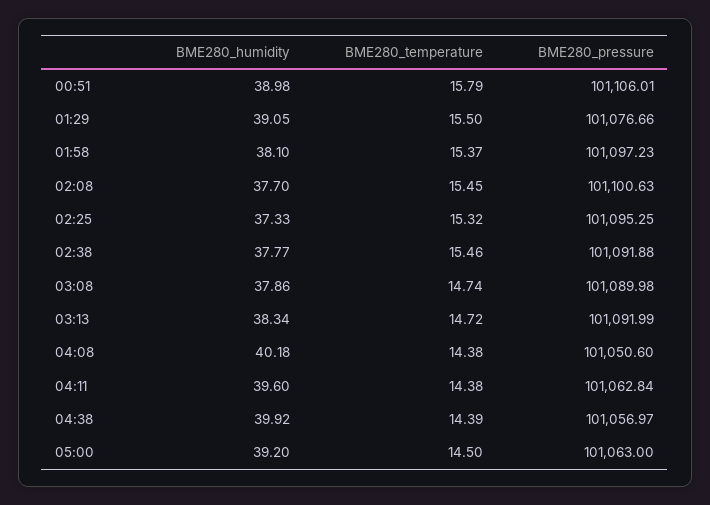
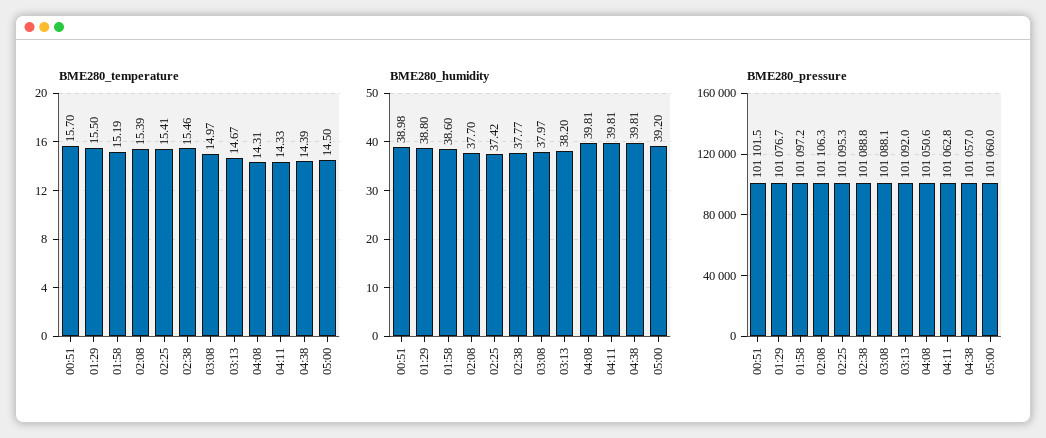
  {
    "BME280_humidity": {
      "00:51": 38.98,
-     "01:29": 39.05,
+     "01:29": 38.8,
-     "01:58": 38.1,
+     "01:58": 38.6,
      "02:08": 37.7,
-     "02:25": 37.33,
+     "02:25": 37.42,
      "02:38": 37.77,
-     "03:08": 37.86,
+     "03:08": 37.97,
-     "03:13": 38.34,
+     "03:13": 38.2,
-     "04:08": 40.18,
+     "04:08": 39.81,
-     "04:11": 39.6,
+     "04:11": 39.81,
-     "04:38": 39.92,
+     "04:38": 39.81,
      "05:00": 39.2
    },
    "BME280_temperature": {
-     "00:51": 15.79,
+     "00:51": 15.7,
      "01:29": 15.5,
-     "01:58": 15.37,
+     "01:58": 15.19,
-     "02:08": 15.45,
+     "02:08": 15.39,
-     "02:25": 15.32,
+     "02:25": 15.41,
      "02:38": 15.46,
-     "03:08": 14.74,
+     "03:08": 14.97,
-     "03:13": 14.72,
+     "03:13": 14.67,
-     "04:08": 14.38,
+     "04:08": 14.31,
-     "04:11": 14.38,
+     "04:11": 14.33,
      "04:38": 14.39,
      "05:00": 14.5
    },
    "BME280_pressure": {
-     "00:51": 101106.01,
+     "00:51": 101101.5,
      "01:29": 101076.66,
      "01:58": 101097.23,
-     "02:08": 101100.63,
+     "02:08": 101106.3,
      "02:25": 101095.25,
-     "02:38": 101091.88,
+     "02:38": 101088.8,
-     "03:08": 101089.98,
+     "03:08": 101088.1,
      "03:13": 101091.99,
      "04:08": 101050.6,
      "04:11": 101062.84,
      "04:38": 101056.97,
-     "05:00": 101063
+     "05:00": 101060
    }
  }

